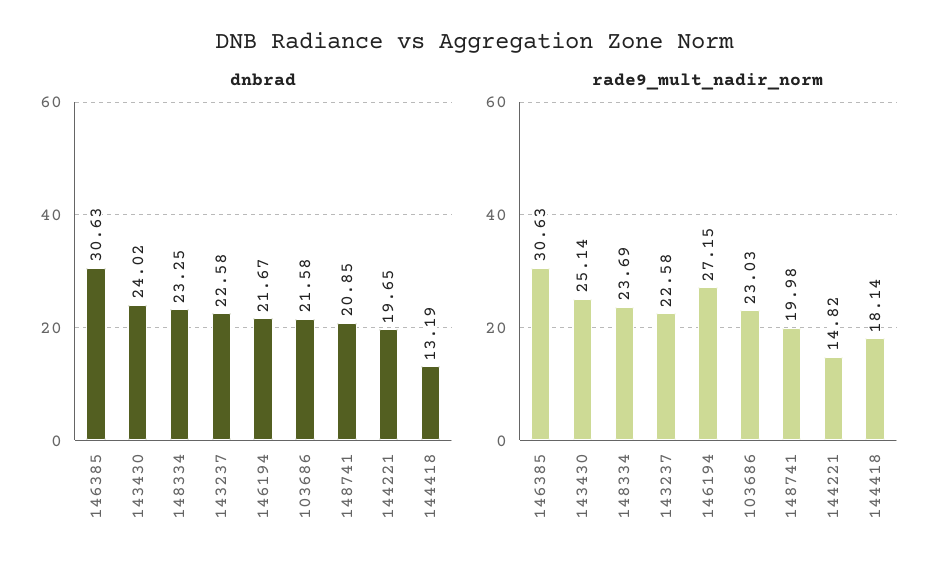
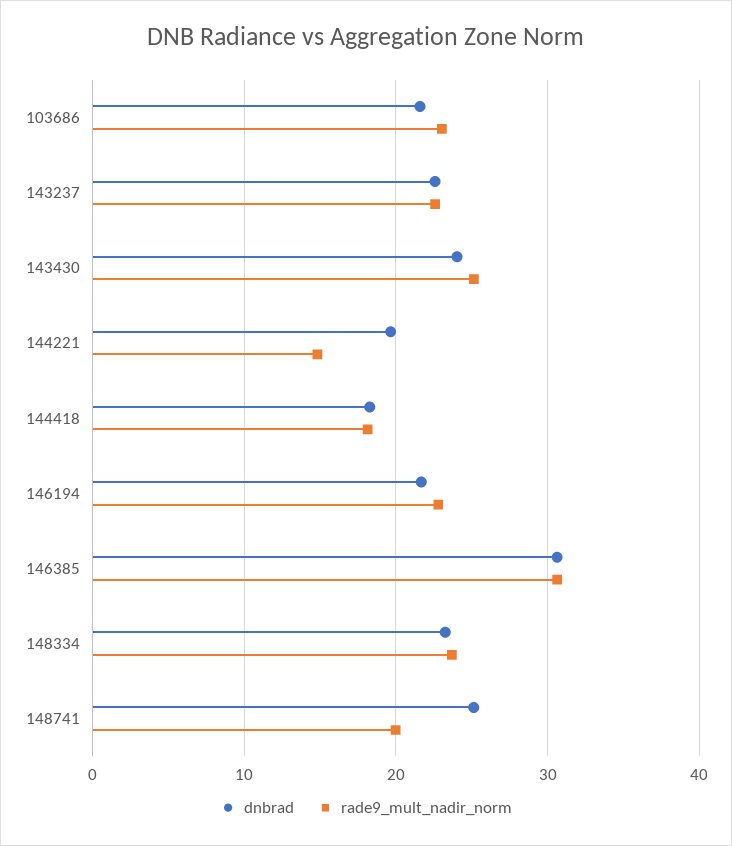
  {
    "dnbrad": {
      "146385": 30.63,
      "143430": 24.02,
      "148334": 23.25,
      "143237": 22.58,
      "146194": 21.67,
      "103686": 21.58,
-     "148741": 20.85,
+     "148741": 25,
      "144221": 19.65,
-     "144418": 13.19
+     "144418": 18
    },
    "rade9_mult_nadir_norm": {
      "146385": 30.63,
      "143430": 25.14,
      "148334": 23.69,
      "143237": 22.58,
-     "146194": 27.15,
+     "146194": 23,
      "103686": 23.03,
      "148741": 19.98,
      "144221": 14.82,
      "144418": 18.14
    }
  }

